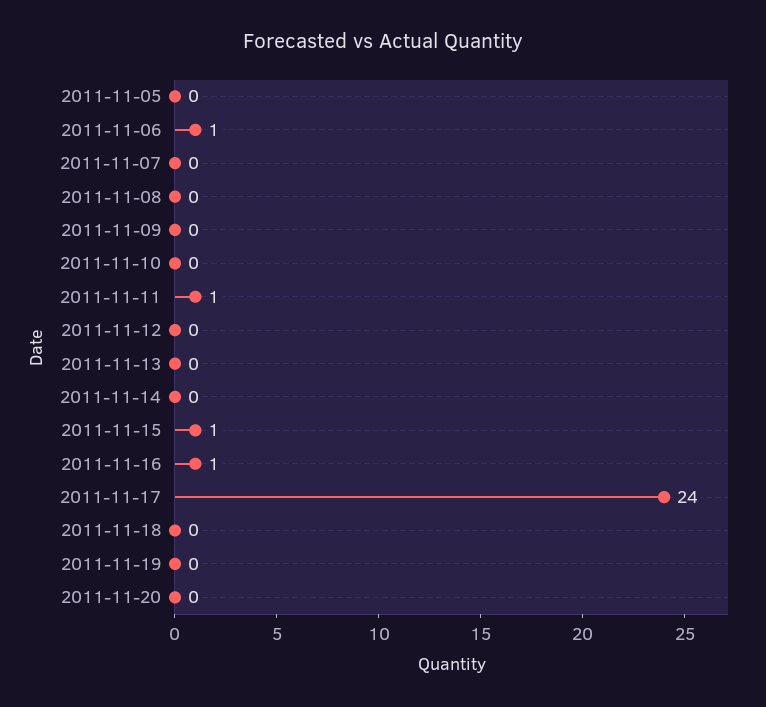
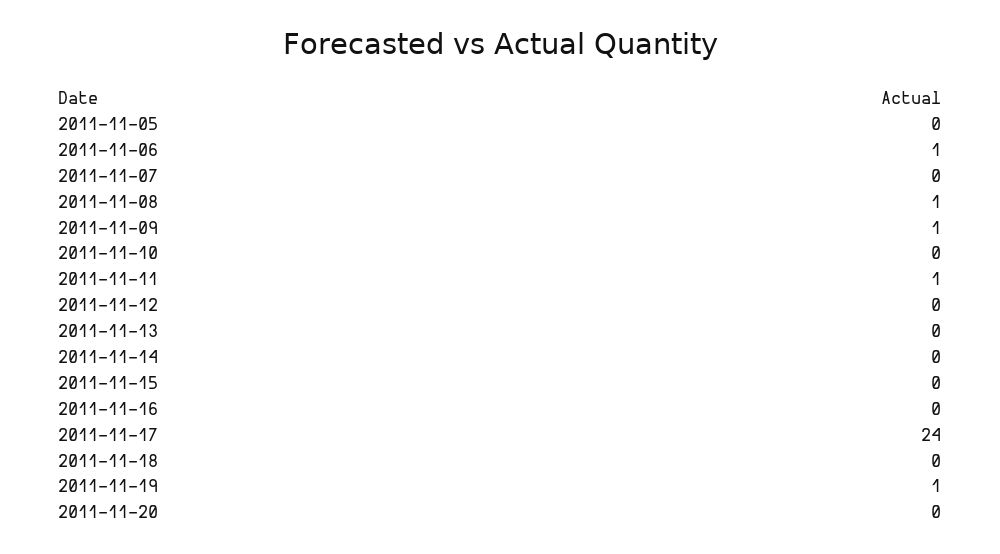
  {
    "2011-11-05": 0,
    "2011-11-06": 1,
    "2011-11-07": 0,
-   "2011-11-08": 0,
+   "2011-11-08": 1,
-   "2011-11-09": 0,
+   "2011-11-09": 1,
    "2011-11-10": 0,
    "2011-11-11": 1,
    "2011-11-12": 0,
    "2011-11-13": 0,
    "2011-11-14": 0,
-   "2011-11-15": 1,
+   "2011-11-15": 0,
-   "2011-11-16": 1,
+   "2011-11-16": 0,
    "2011-11-17": 24,
    "2011-11-18": 0,
-   "2011-11-19": 0,
+   "2011-11-19": 1,
    "2011-11-20": 0
  }

